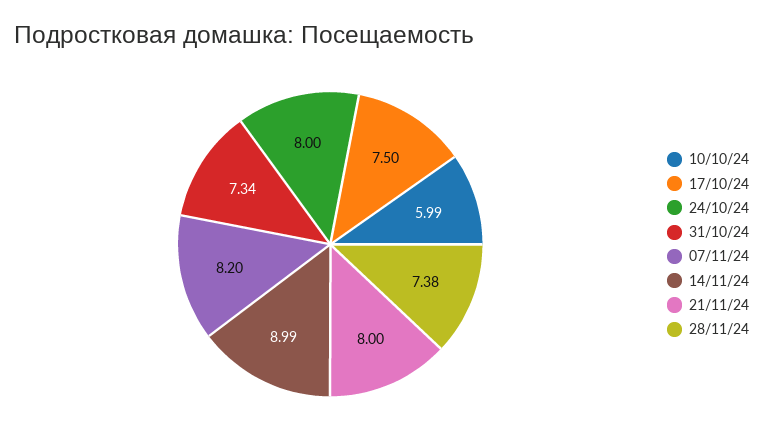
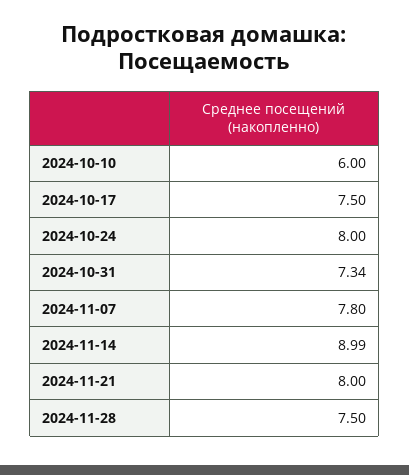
  {
-   "10/10/24": 5.99,
+   "10/10/24": 6,
    "17/10/24": 7.5,
    "24/10/24": 8,
    "31/10/24": 7.34,
-   "07/11/24": 8.2,
+   "07/11/24": 7.8,
    "14/11/24": 8.99,
    "21/11/24": 8,
-   "28/11/24": 7.38
+   "28/11/24": 7.5
  }

